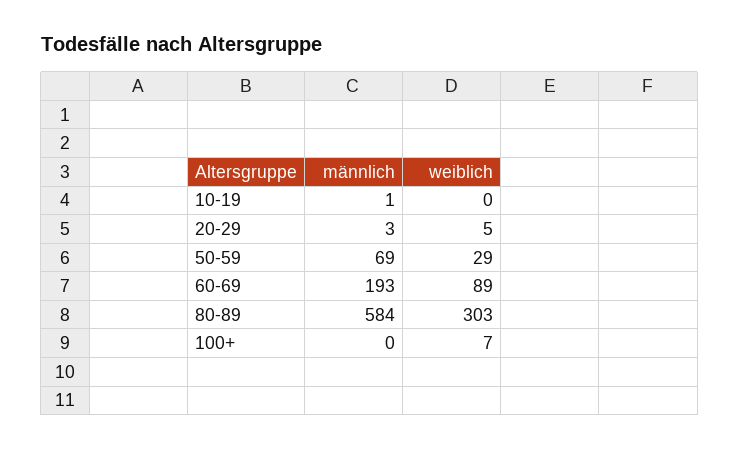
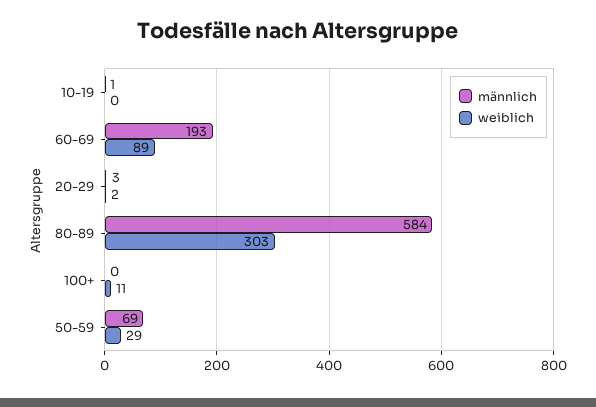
  {
    "männlich": {
      "10-19": 1,
      "20-29": 3,
      "50-59": 69,
      "60-69": 193,
      "80-89": 584,
      "100+": 0
    },
    "weiblich": {
      "10-19": 0,
-     "20-29": 5,
+     "20-29": 2,
      "50-59": 29,
      "60-69": 89,
      "80-89": 303,
-     "100+": 7
+     "100+": 11
    }
  }

